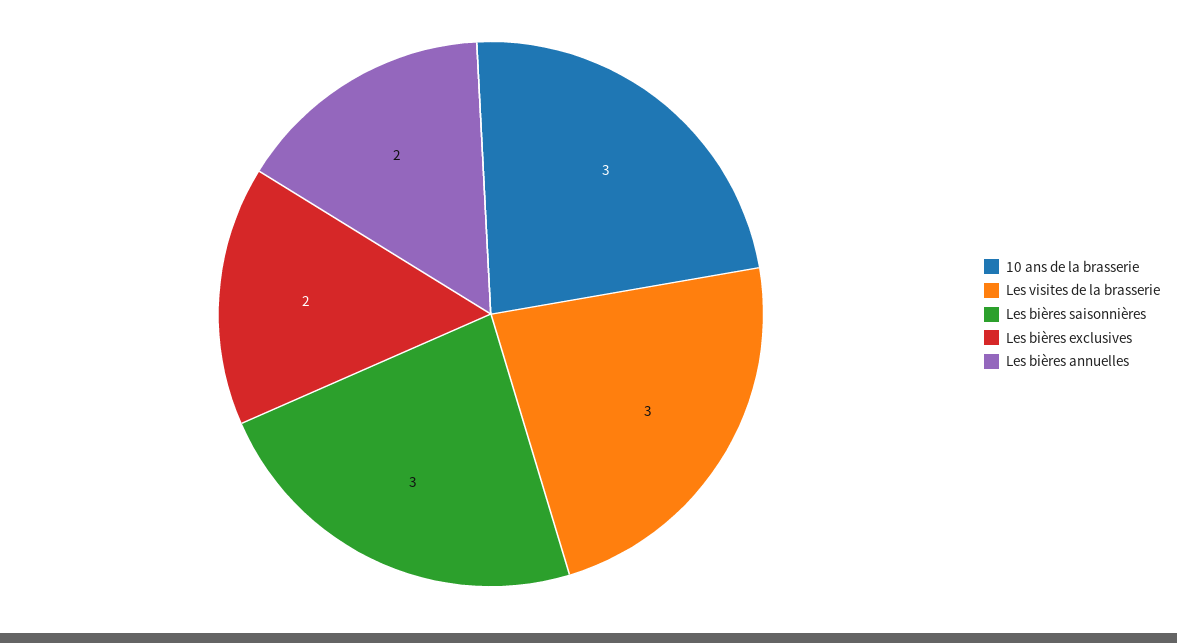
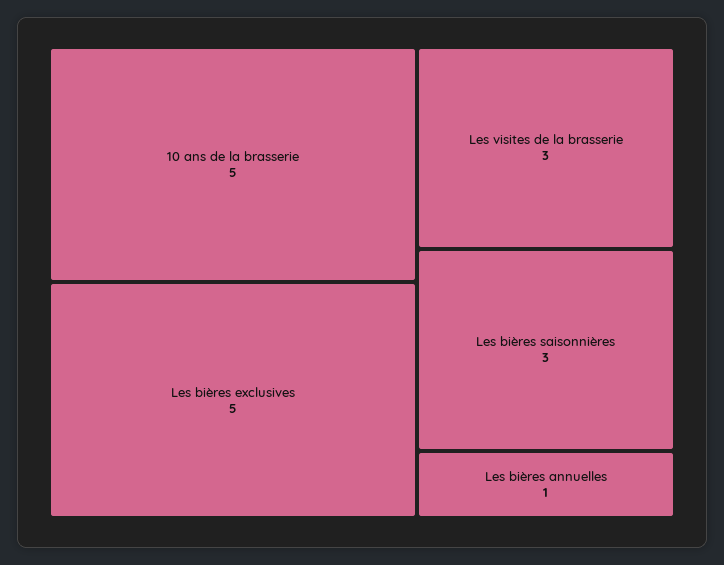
  {
-   "10 ans de la brasserie": 3,
+   "10 ans de la brasserie": 5,
    "Les visites de la brasserie": 3,
    "Les bières saisonnières": 3,
-   "Les bières exclusives": 2,
+   "Les bières exclusives": 5,
-   "Les bières annuelles": 2
+   "Les bières annuelles": 1
  }

